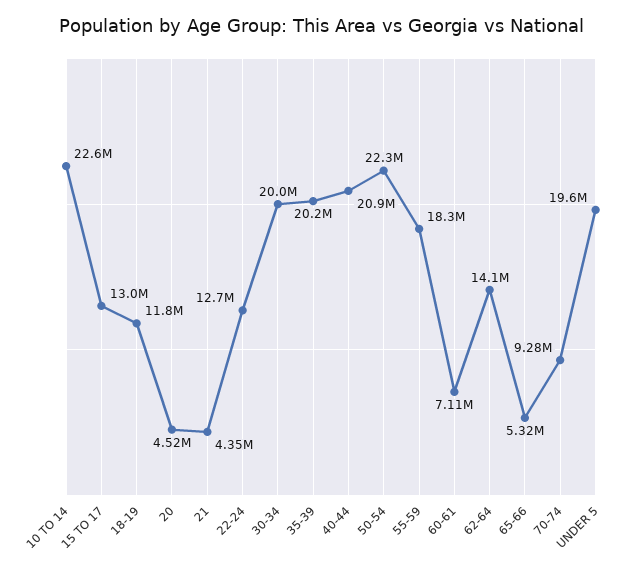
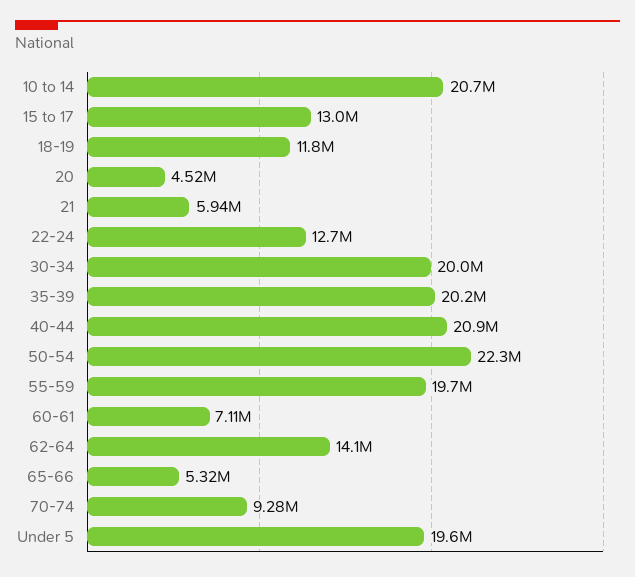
  {
-   "10 TO 14": 22600000,
+   "10 TO 14": 20700000,
    "15 TO 17": 13000000,
    "18-19": 11800000,
    "20": 4520000,
-   "21": 4350000,
+   "21": 5940000,
    "22-24": 12700000,
    "30-34": 20000000,
    "35-39": 20200000,
    "40-44": 20900000,
    "50-54": 22300000,
-   "55-59": 18300000,
+   "55-59": 19700000,
    "60-61": 7110000,
    "62-64": 14100000,
    "65-66": 5320000,
    "70-74": 9280000,
    "UNDER 5": 19600000
  }

